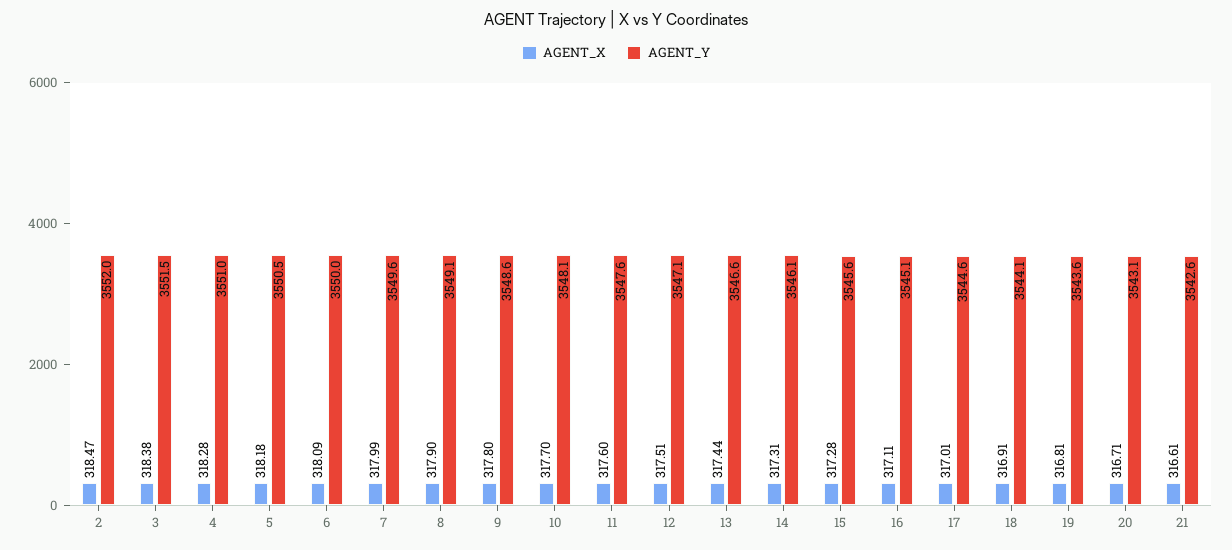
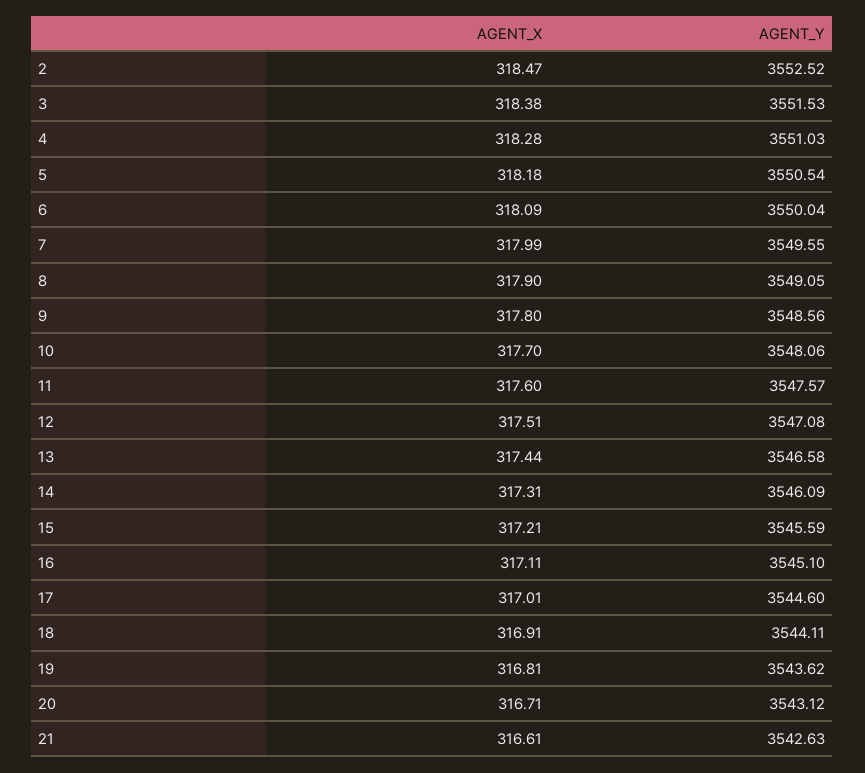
  {
    "AGENT_X": {
      "2": 318.47,
      "3": 318.38,
      "4": 318.28,
      "5": 318.18,
      "6": 318.09,
      "7": 317.99,
      "8": 317.9,
      "9": 317.8,
      "10": 317.7,
      "11": 317.6,
      "12": 317.51,
      "13": 317.44,
      "14": 317.31,
-     "15": 317.28,
+     "15": 317.21,
      "16": 317.11,
      "17": 317.01,
      "18": 316.91,
      "19": 316.81,
      "20": 316.71,
      "21": 316.61
    },
    "AGENT_Y": {
-     "2": 3552,
+     "2": 3552.52,
      "3": 3551.53,
      "4": 3551.03,
      "5": 3550.54,
      "6": 3550.04,
      "7": 3549.55,
      "8": 3549.05,
      "9": 3548.56,
      "10": 3548.06,
      "11": 3547.57,
      "12": 3547.08,
      "13": 3546.58,
      "14": 3546.09,
      "15": 3545.59,
      "16": 3545.1,
      "17": 3544.6,
      "18": 3544.11,
      "19": 3543.62,
      "20": 3543.12,
      "21": 3542.63
    }
  }

